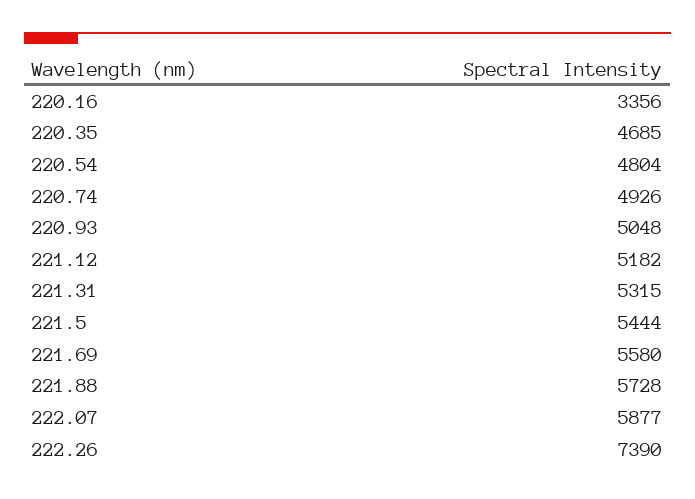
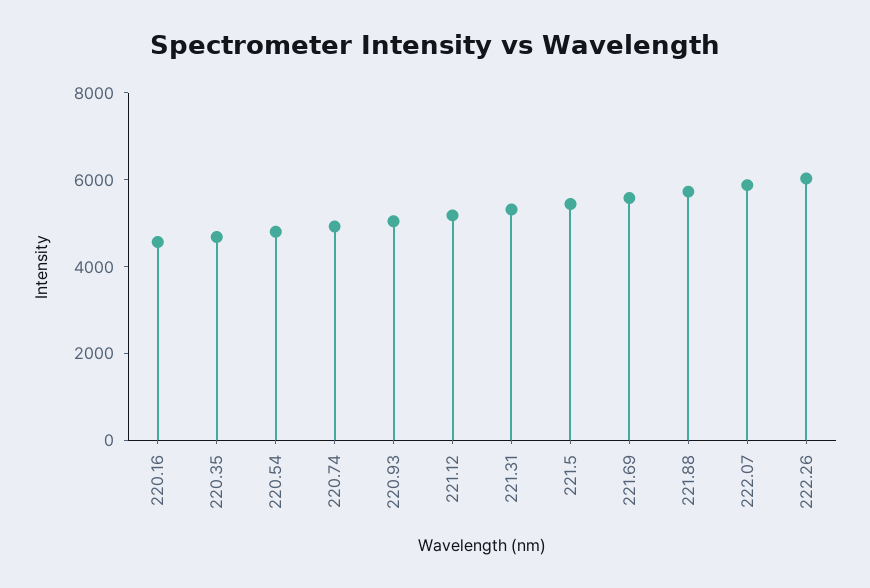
  {
-   "220.16": 3356,
+   "220.16": 4500,
    "220.35": 4685,
    "220.54": 4804,
    "220.74": 4926,
    "220.93": 5048,
    "221.12": 5182,
    "221.31": 5315,
    "221.5": 5444,
    "221.69": 5580,
    "221.88": 5728,
    "222.07": 5877,
-   "222.26": 7390
+   "222.26": 6000
  }

